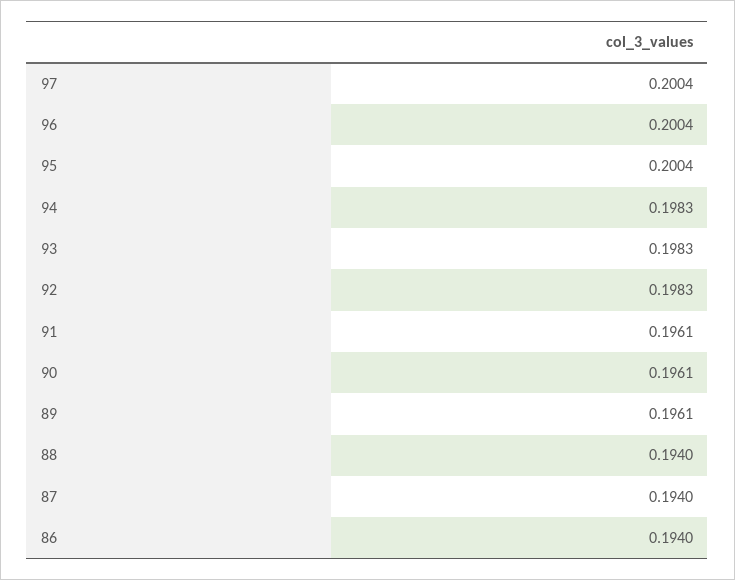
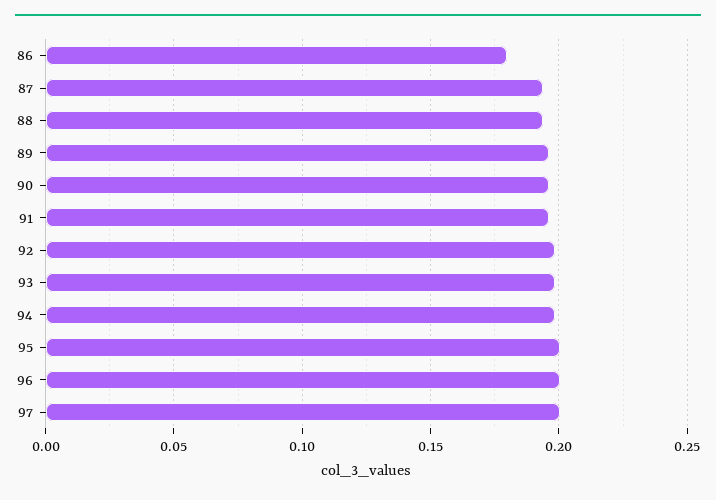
  {
    "97": 0.2004,
    "96": 0.2004,
    "95": 0.2004,
    "94": 0.1983,
    "93": 0.1983,
    "92": 0.1983,
    "91": 0.1961,
    "90": 0.1961,
    "89": 0.1961,
    "88": 0.194,
    "87": 0.194,
-   "86": 0.194
+   "86": 0.18
  }

